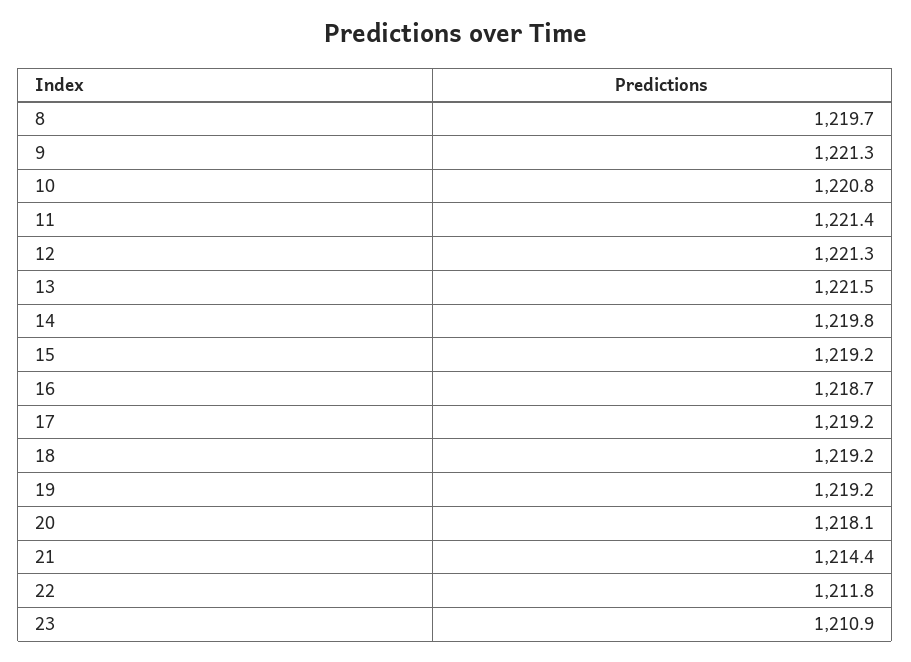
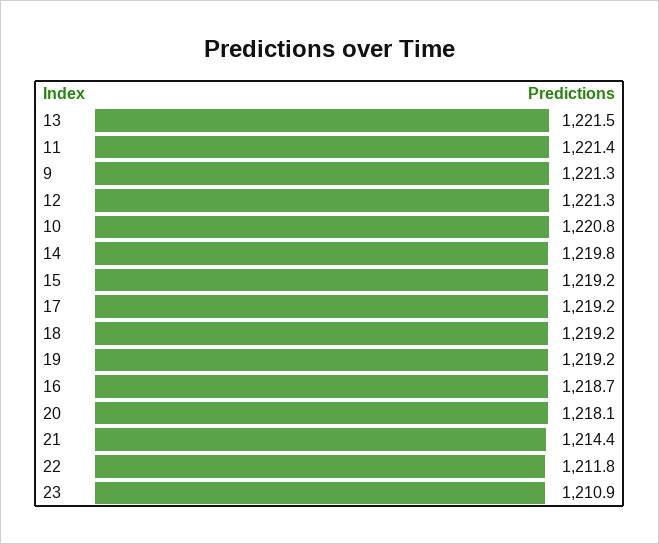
  {
-   "8": 1219.7,
    "9": 1221.3,
    "10": 1220.8,
    "11": 1221.4,
    "12": 1221.3,
    "13": 1221.5,
    "14": 1219.8,
    "15": 1219.2,
    "16": 1218.7,
    "17": 1219.2,
    "18": 1219.2,
    "19": 1219.2,
    "20": 1218.1,
    "21": 1214.4,
    "22": 1211.8,
    "23": 1210.9
  }

